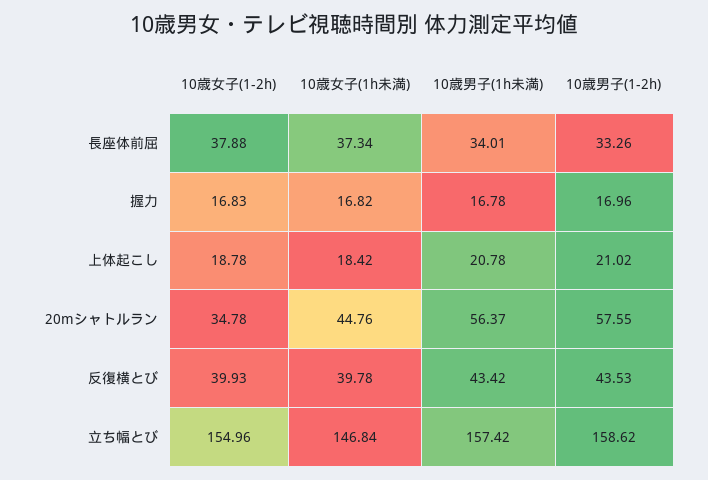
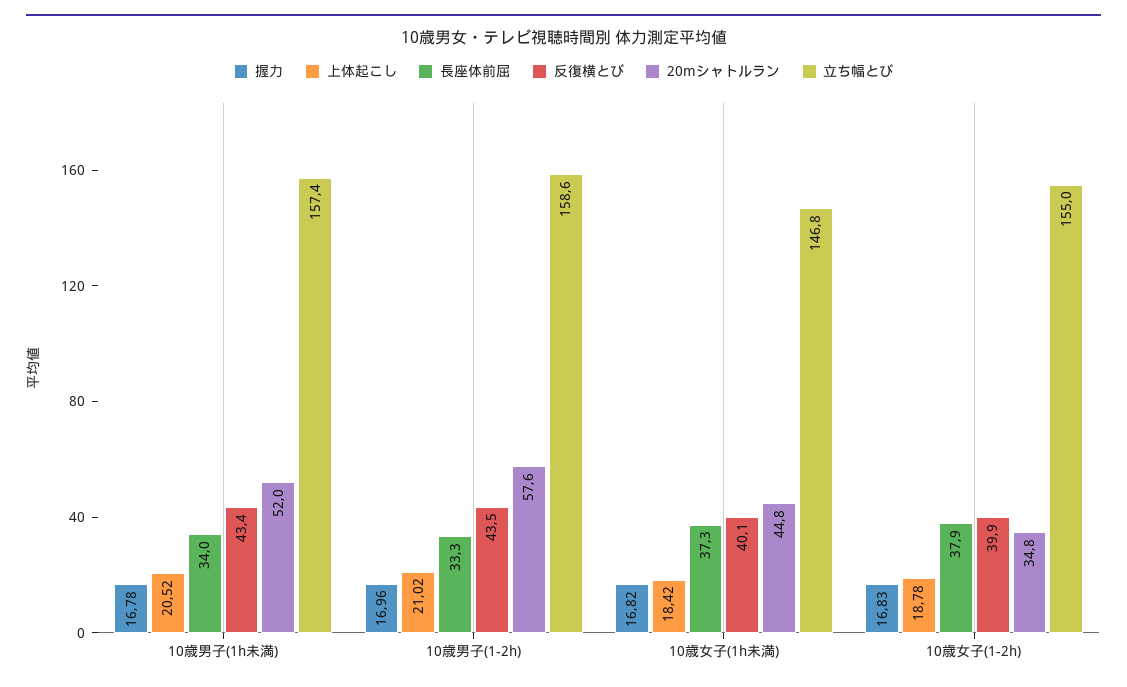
  {
    "長座体前屈": {
      "10歳女子(1-2h)": 37.88,
      "10歳女子(1h未満)": 37.34,
      "10歳男子(1h未満)": 34.01,
      "10歳男子(1-2h)": 33.26
    },
    "握力": {
      "10歳女子(1-2h)": 16.83,
      "10歳女子(1h未満)": 16.82,
      "10歳男子(1h未満)": 16.78,
      "10歳男子(1-2h)": 16.96
    },
    "上体起こし": {
      "10歳女子(1-2h)": 18.78,
      "10歳女子(1h未満)": 18.42,
-     "10歳男子(1h未満)": 20.78,
+     "10歳男子(1h未満)": 20.52,
      "10歳男子(1-2h)": 21.02
    },
    "20mシャトルラン": {
      "10歳女子(1-2h)": 34.78,
      "10歳女子(1h未満)": 44.76,
-     "10歳男子(1h未満)": 56.37,
+     "10歳男子(1h未満)": 52,
      "10歳男子(1-2h)": 57.55
    },
    "反復横とび": {
      "10歳女子(1-2h)": 39.93,
-     "10歳女子(1h未満)": 39.78,
+     "10歳女子(1h未満)": 40.1,
      "10歳男子(1h未満)": 43.42,
      "10歳男子(1-2h)": 43.53
    },
    "立ち幅とび": {
      "10歳女子(1-2h)": 154.96,
      "10歳女子(1h未満)": 146.84,
      "10歳男子(1h未満)": 157.42,
      "10歳男子(1-2h)": 158.62
    }
  }

